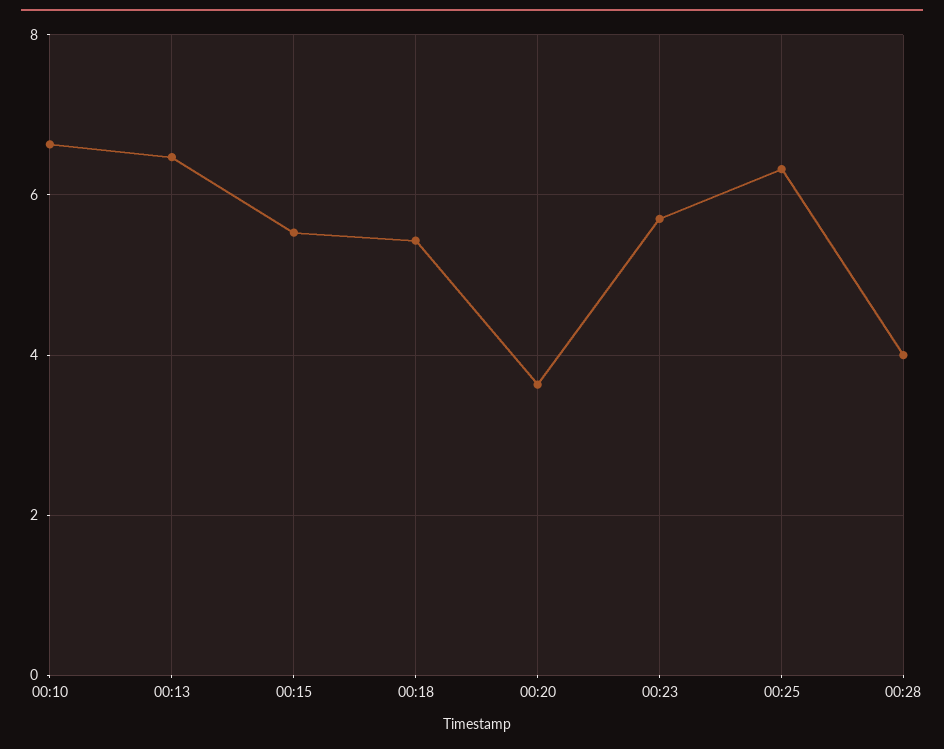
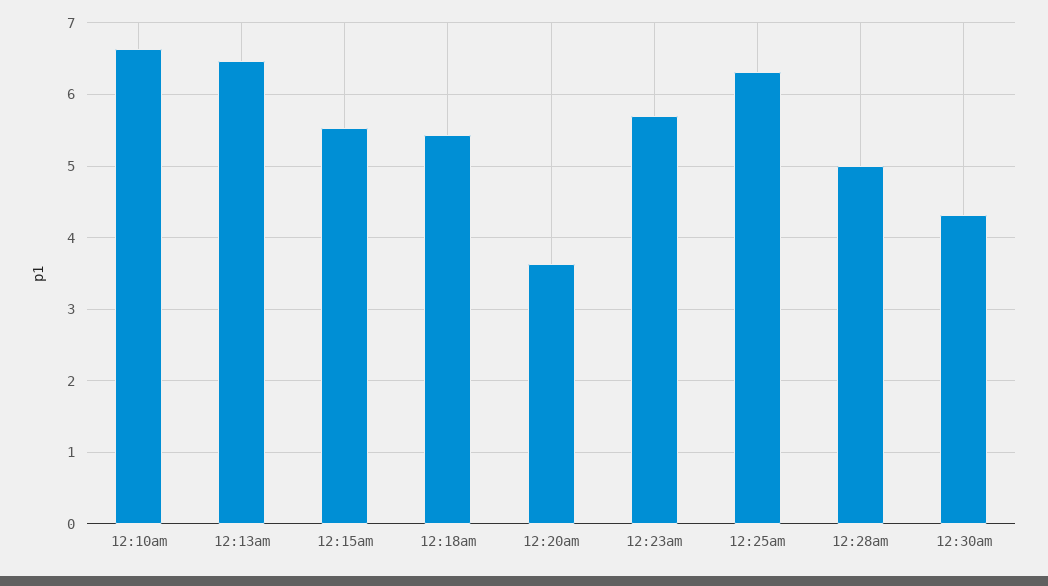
  {
    "00:10": 6.6,
    "00:13": 6.5,
    "00:15": 5.5,
    "00:18": 5.4,
    "00:20": 3.6,
    "00:23": 5.7,
    "00:25": 6.3,
-   "00:28": 4
+   "00:28": 5,
+   "12:30am": 4.3
  }

